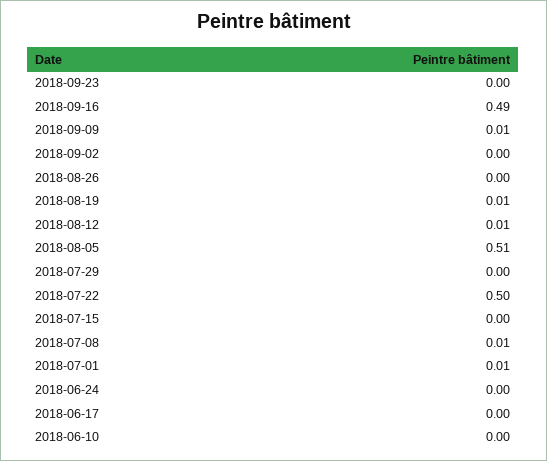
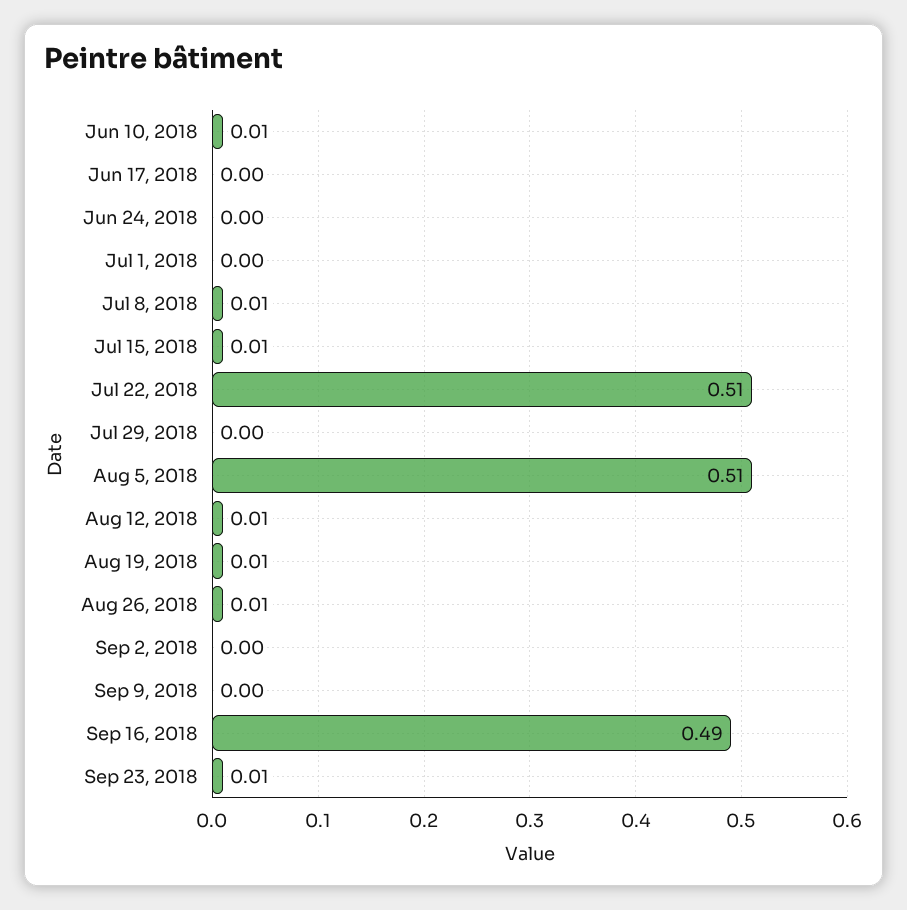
  {
-   "2018-09-23": 0,
+   "2018-09-23": 0.01,
    "2018-09-16": 0.49,
-   "2018-09-09": 0.01,
+   "2018-09-09": 0,
    "2018-09-02": 0,
-   "2018-08-26": 0,
+   "2018-08-26": 0.01,
    "2018-08-19": 0.01,
    "2018-08-12": 0.01,
    "2018-08-05": 0.51,
    "2018-07-29": 0,
-   "2018-07-22": 0.5,
+   "2018-07-22": 0.51,
-   "2018-07-15": 0,
+   "2018-07-15": 0.01,
    "2018-07-08": 0.01,
-   "2018-07-01": 0.01,
+   "2018-07-01": 0,
    "2018-06-24": 0,
    "2018-06-17": 0,
-   "2018-06-10": 0
+   "2018-06-10": 0.01
  }

